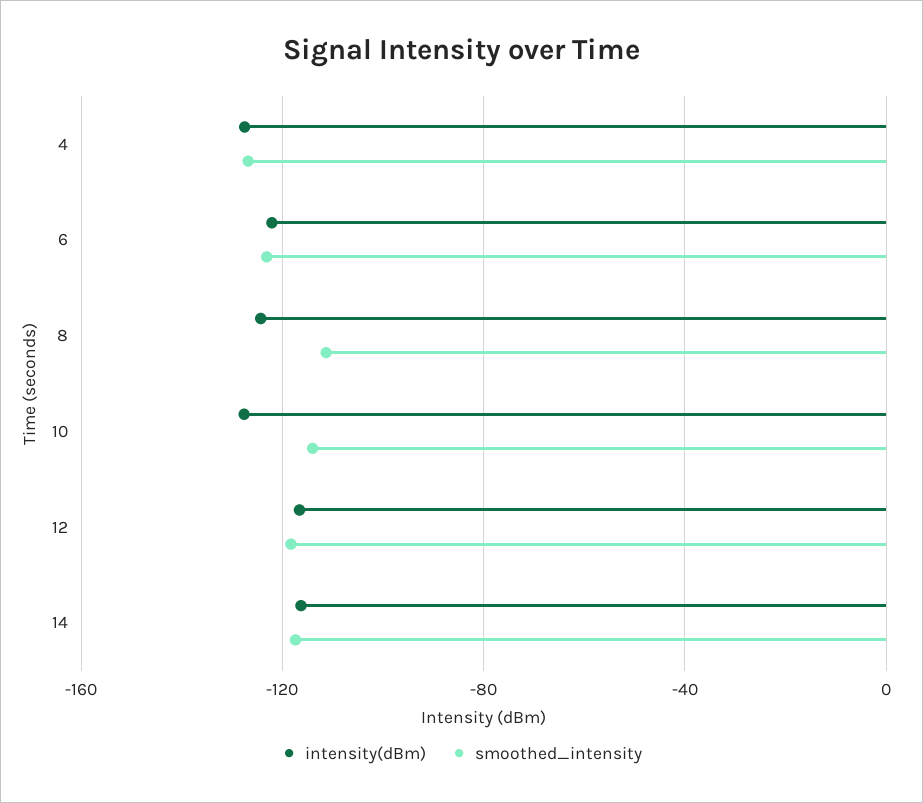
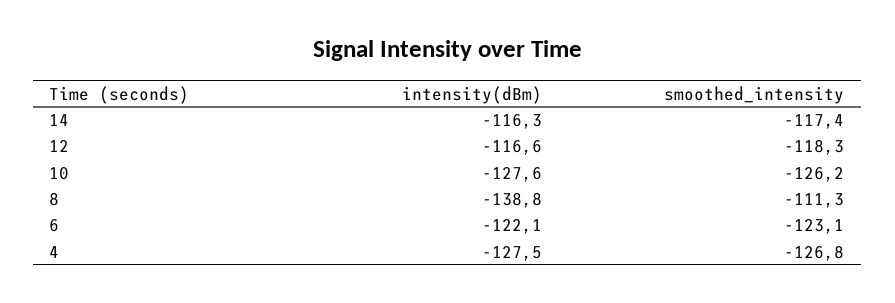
  {
    "intensity(dBm)": {
      "4": -127.5,
      "6": -122.1,
-     "8": -125,
+     "8": -138.8,
      "10": -127.6,
      "12": -116.6,
      "14": -116.3
    },
    "smoothed_intensity": {
      "4": -126.8,
      "6": -123.1,
      "8": -111.3,
-     "10": -115,
+     "10": -126.2,
      "12": -118.3,
      "14": -117.4
    }
  }

